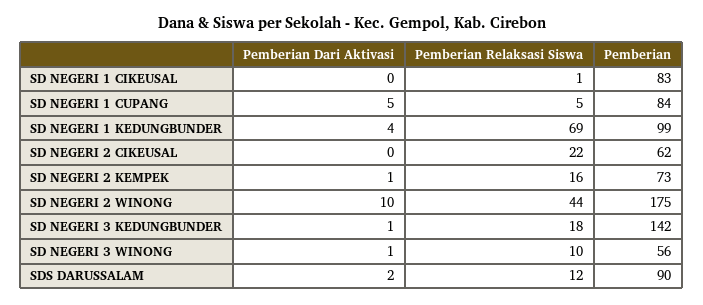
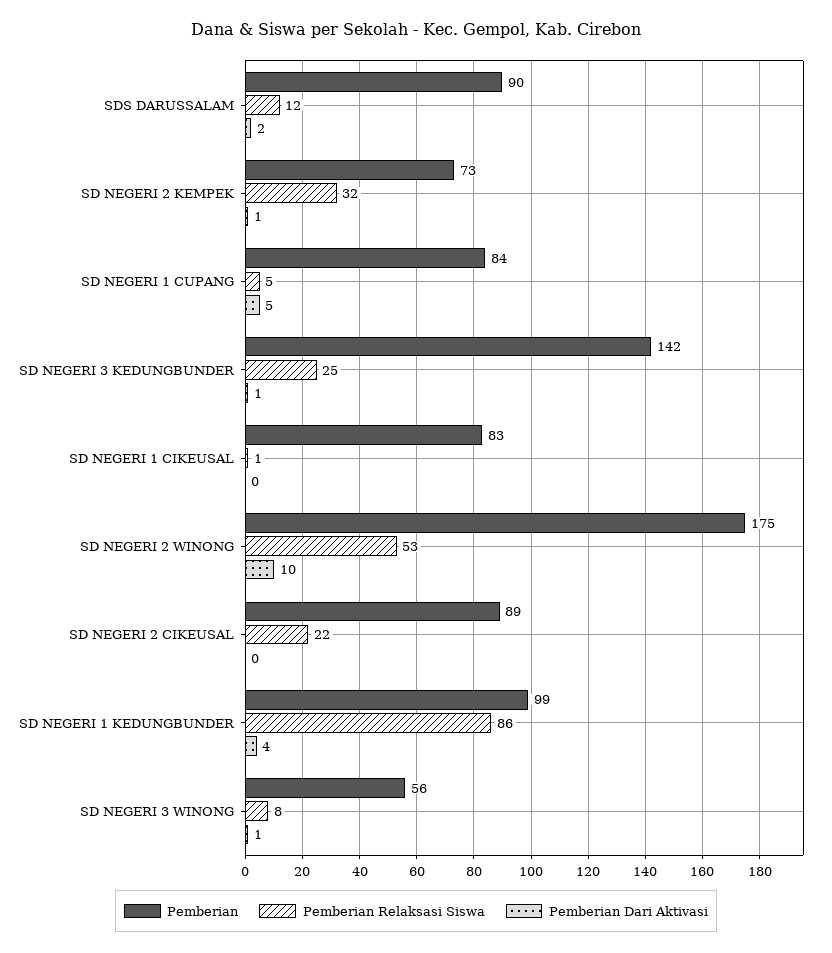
  {
    "Pemberian Dari Aktivasi": {
      "SD NEGERI 1 CIKEUSAL": 0,
      "SD NEGERI 1 CUPANG": 5,
      "SD NEGERI 1 KEDUNGBUNDER": 4,
      "SD NEGERI 2 CIKEUSAL": 0,
      "SD NEGERI 2 KEMPEK": 1,
      "SD NEGERI 2 WINONG": 10,
      "SD NEGERI 3 KEDUNGBUNDER": 1,
      "SD NEGERI 3 WINONG": 1,
      "SDS DARUSSALAM": 2
    },
    "Pemberian Relaksasi Siswa": {
      "SD NEGERI 1 CIKEUSAL": 1,
      "SD NEGERI 1 CUPANG": 5,
-     "SD NEGERI 1 KEDUNGBUNDER": 69,
+     "SD NEGERI 1 KEDUNGBUNDER": 86,
      "SD NEGERI 2 CIKEUSAL": 22,
-     "SD NEGERI 2 KEMPEK": 16,
+     "SD NEGERI 2 KEMPEK": 32,
-     "SD NEGERI 2 WINONG": 44,
+     "SD NEGERI 2 WINONG": 53,
-     "SD NEGERI 3 KEDUNGBUNDER": 18,
+     "SD NEGERI 3 KEDUNGBUNDER": 25,
-     "SD NEGERI 3 WINONG": 10,
+     "SD NEGERI 3 WINONG": 8,
      "SDS DARUSSALAM": 12
    },
    "Pemberian": {
      "SD NEGERI 1 CIKEUSAL": 83,
      "SD NEGERI 1 CUPANG": 84,
      "SD NEGERI 1 KEDUNGBUNDER": 99,
-     "SD NEGERI 2 CIKEUSAL": 62,
+     "SD NEGERI 2 CIKEUSAL": 89,
      "SD NEGERI 2 KEMPEK": 73,
      "SD NEGERI 2 WINONG": 175,
      "SD NEGERI 3 KEDUNGBUNDER": 142,
      "SD NEGERI 3 WINONG": 56,
      "SDS DARUSSALAM": 90
    }
  }

